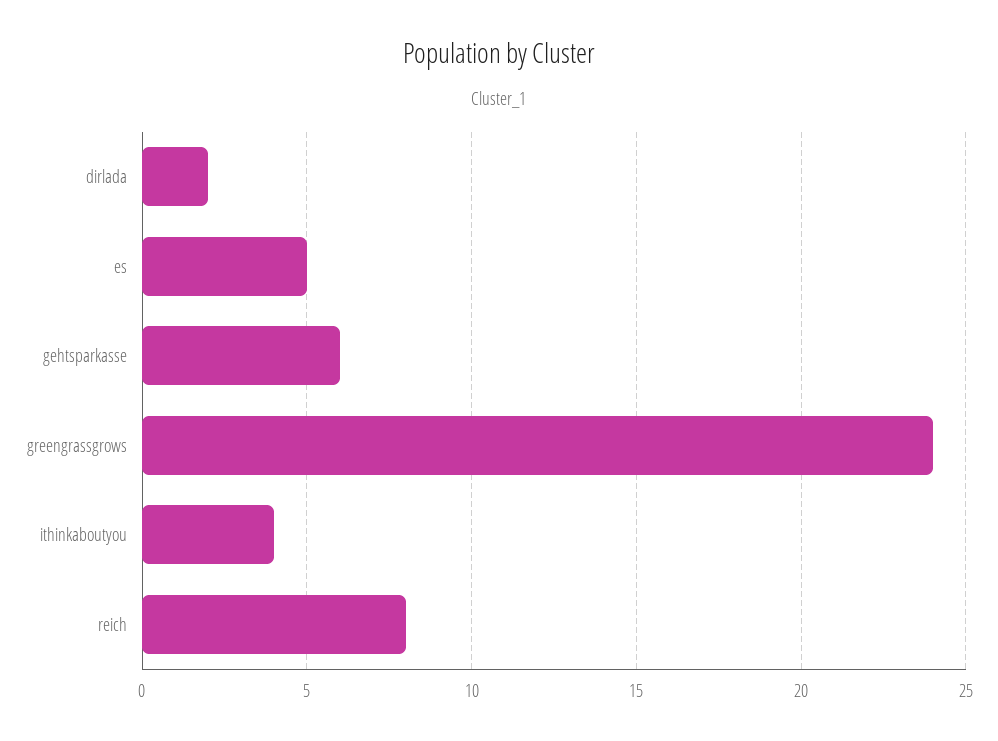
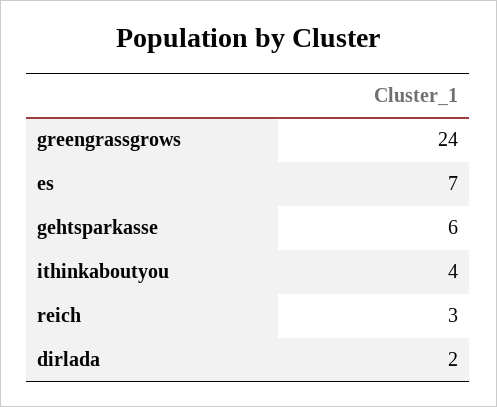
  {
    "dirlada": 2,
-   "es": 5,
+   "es": 7,
    "gehtsparkasse": 6,
    "greengrassgrows": 24,
    "ithinkaboutyou": 4,
-   "reich": 8
+   "reich": 3
  }

